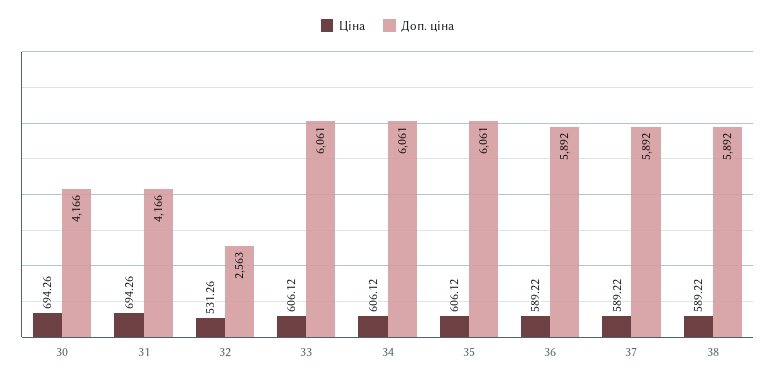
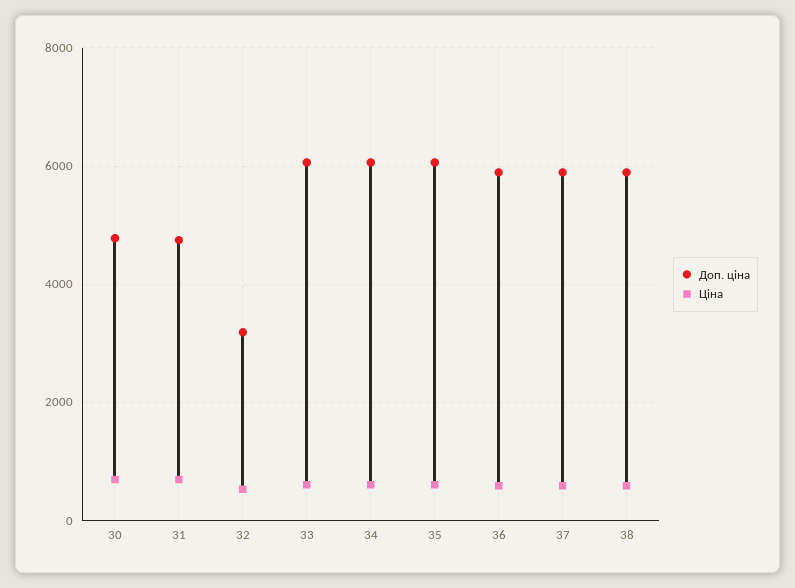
  {
    "Ціна": {
      "30": 694.26,
      "31": 694.26,
      "32": 531.26,
      "33": 606.12,
      "34": 606.12,
      "35": 606.12,
      "36": 589.22,
      "37": 589.22,
      "38": 589.22
    },
    "Доп. ціна": {
-     "30": 4166,
+     "30": 4800,
-     "31": 4166,
+     "31": 4800,
-     "32": 2563,
+     "32": 3200,
      "33": 6061,
      "34": 6061,
      "35": 6061,
      "36": 5892,
      "37": 5892,
      "38": 5892
    }
  }

